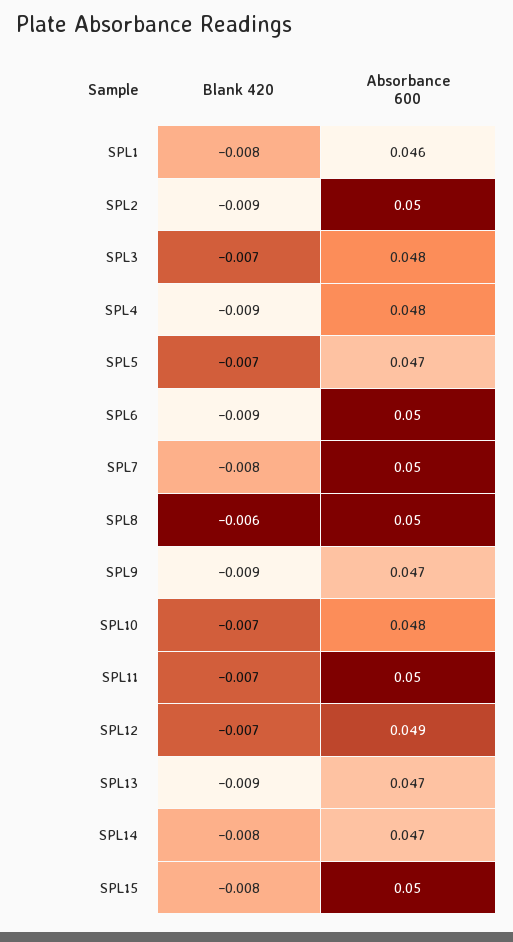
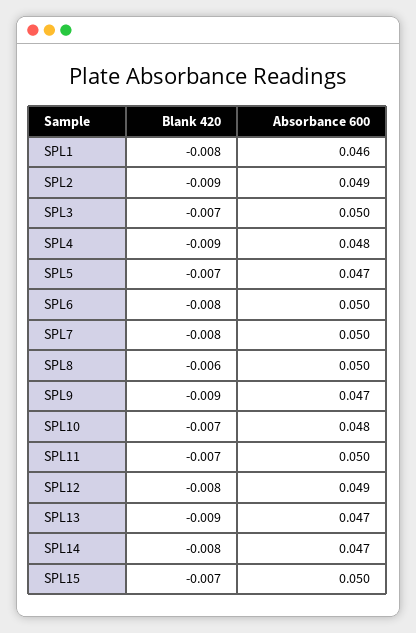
  {
    "Blank 420": {
      "SPL1": -0.008,
      "SPL2": -0.009,
      "SPL3": -0.007,
      "SPL4": -0.009,
      "SPL5": -0.007,
-     "SPL6": -0.009,
+     "SPL6": -0.008,
      "SPL7": -0.008,
      "SPL8": -0.006,
      "SPL9": -0.009,
      "SPL10": -0.007,
      "SPL11": -0.007,
-     "SPL12": -0.007,
+     "SPL12": -0.008,
      "SPL13": -0.009,
      "SPL14": -0.008,
-     "SPL15": -0.008
+     "SPL15": -0.007
    },
    "Absorbance 600": {
      "SPL1": 0.046,
-     "SPL2": 0.05,
+     "SPL2": 0.049,
-     "SPL3": 0.048,
+     "SPL3": 0.05,
      "SPL4": 0.048,
      "SPL5": 0.047,
      "SPL6": 0.05,
      "SPL7": 0.05,
      "SPL8": 0.05,
      "SPL9": 0.047,
      "SPL10": 0.048,
      "SPL11": 0.05,
      "SPL12": 0.049,
      "SPL13": 0.047,
      "SPL14": 0.047,
      "SPL15": 0.05
    }
  }

